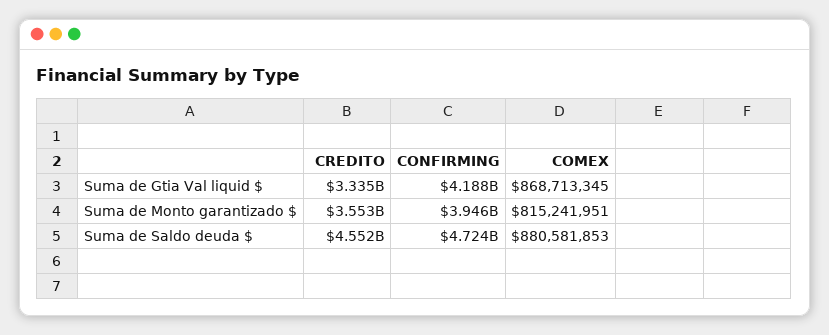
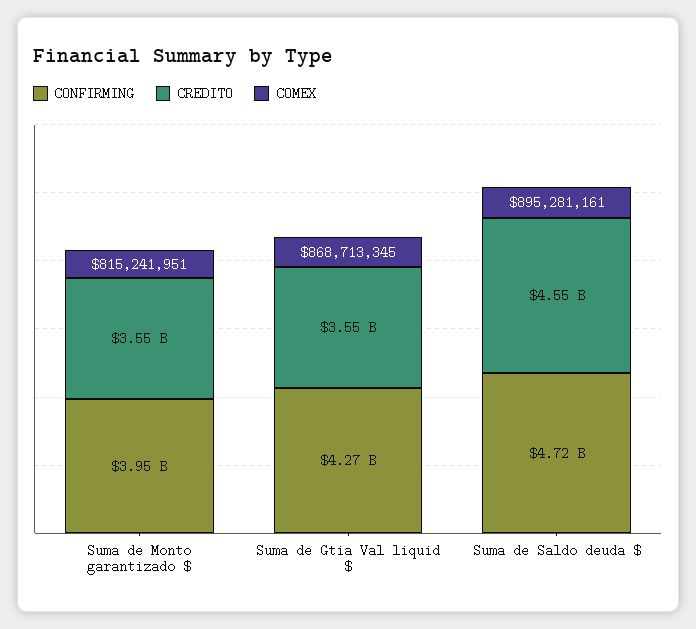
  {
    "CREDITO": {
-     "Suma de Gtia Val liquid $": 3335000000,
+     "Suma de Gtia Val liquid $": 3550000000,
      "Suma de Monto garantizado $": 3553000000,
      "Suma de Saldo deuda $": 4552000000
    },
    "CONFIRMING": {
-     "Suma de Gtia Val liquid $": 4188000000,
+     "Suma de Gtia Val liquid $": 4270000000,
      "Suma de Monto garantizado $": 3946000000,
      "Suma de Saldo deuda $": 4724000000
    },
    "COMEX": {
      "Suma de Gtia Val liquid $": 868713345,
      "Suma de Monto garantizado $": 815241951,
-     "Suma de Saldo deuda $": 880581853
+     "Suma de Saldo deuda $": 895281161
    }
  }

